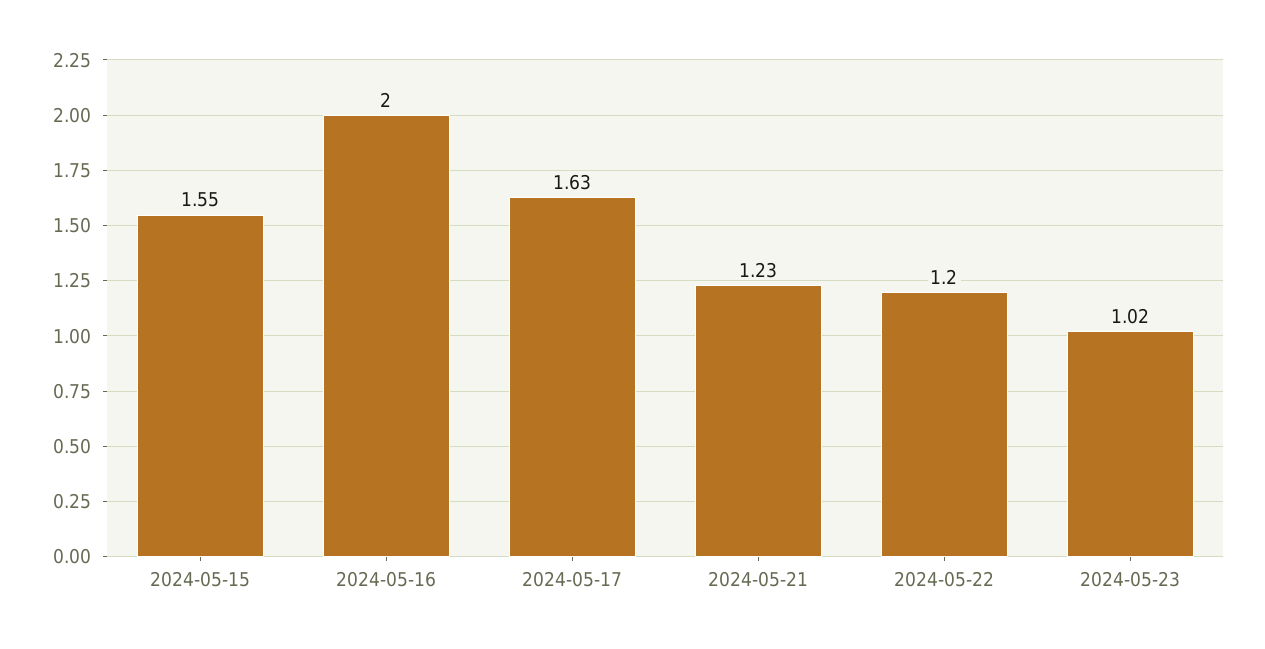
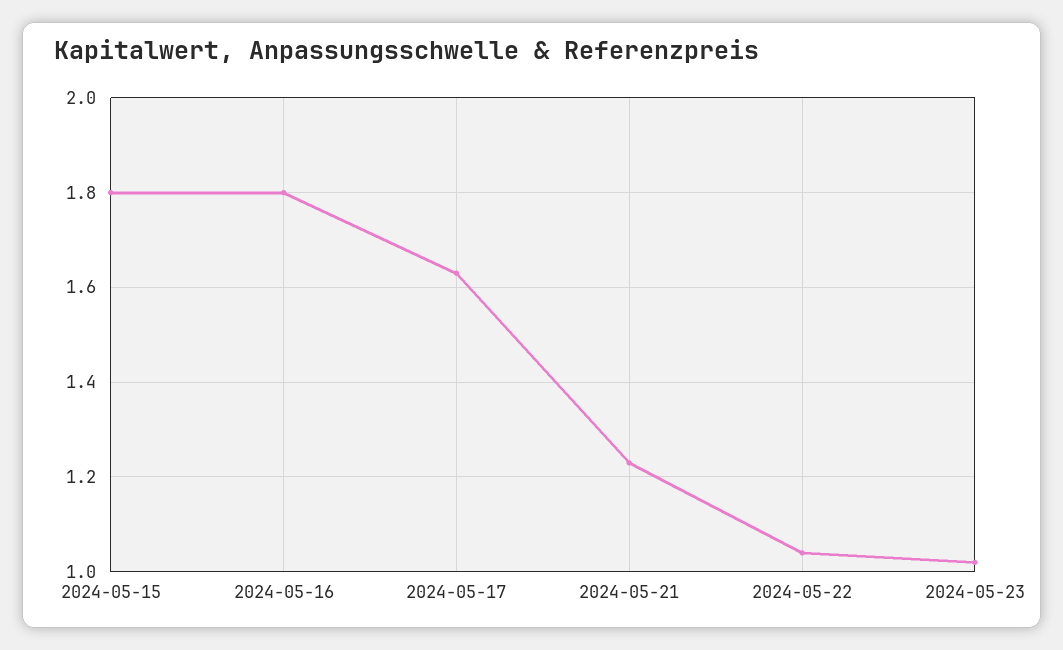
  {
-   "2024-05-15": 1.55,
+   "2024-05-15": 1.8,
-   "2024-05-16": 2,
+   "2024-05-16": 1.8,
    "2024-05-17": 1.63,
    "2024-05-21": 1.23,
-   "2024-05-22": 1.2,
+   "2024-05-22": 1.05,
    "2024-05-23": 1.02
  }

